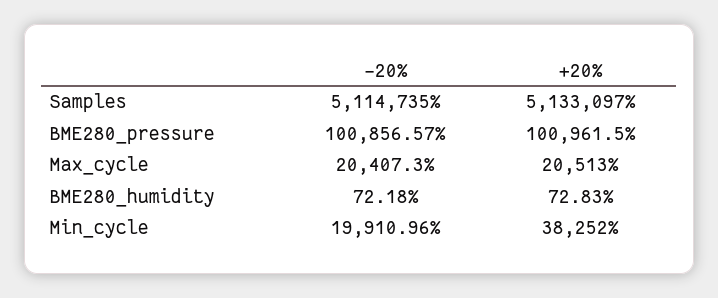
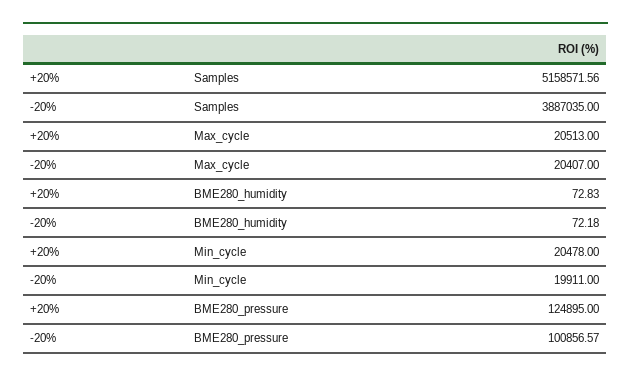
  {
    "-20%": {
-     "Samples": 5114735,
+     "Samples": 3887035,
      "BME280_pressure": 100856.57,
-     "Max_cycle": 20407.3,
+     "Max_cycle": 20407,
      "BME280_humidity": 72.18,
-     "Min_cycle": 19910.96
+     "Min_cycle": 19911
    },
    "+20%": {
-     "Samples": 5133097,
+     "Samples": 5158571.56,
-     "BME280_pressure": 100961.5,
+     "BME280_pressure": 124895,
      "Max_cycle": 20513,
      "BME280_humidity": 72.83,
-     "Min_cycle": 38252
+     "Min_cycle": 20478
    }
  }

